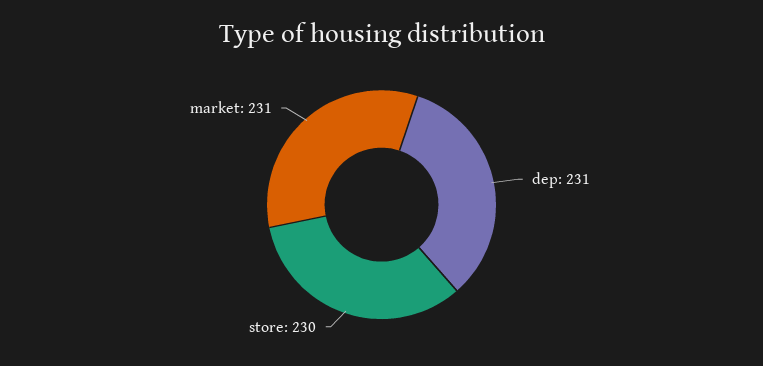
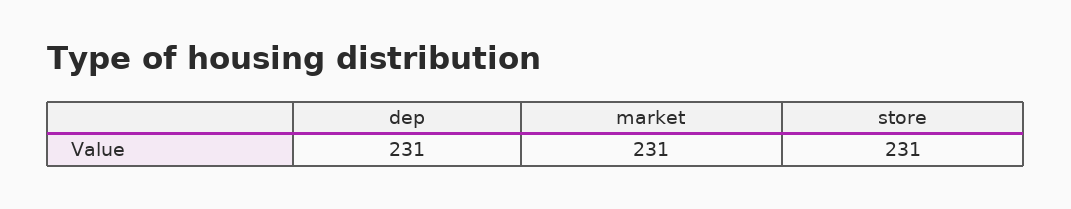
  {
    "dep": 231,
-   "store": 230,
+   "store": 231,
    "market": 231
  }

